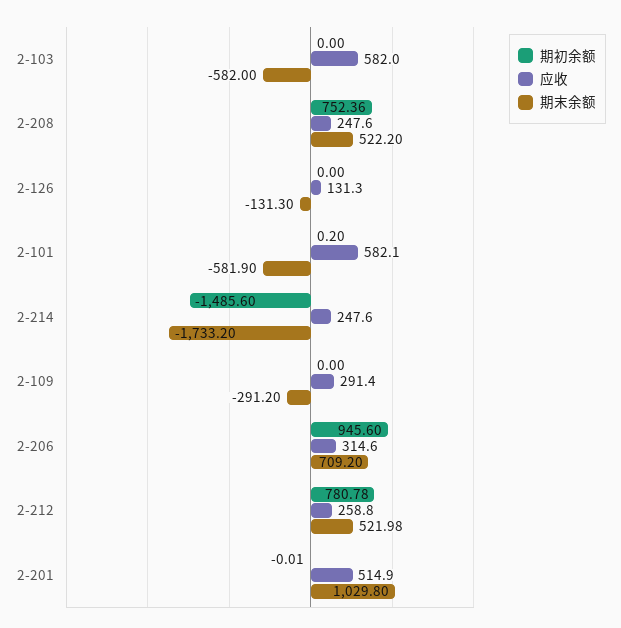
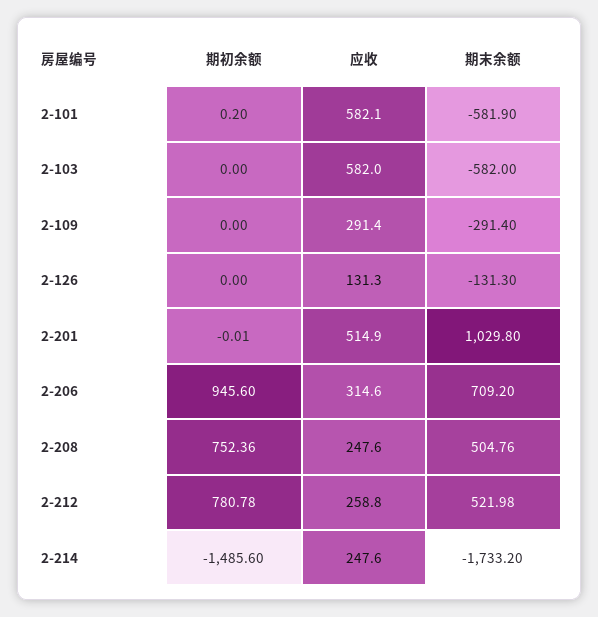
  {
    "期初余额": {
      "2-103": 0,
      "2-208": 752.36,
      "2-126": 0,
      "2-101": 0.2,
      "2-214": -1485.6,
      "2-109": 0,
      "2-206": 945.6,
      "2-212": 780.78,
      "2-201": -0.01
    },
    "应收": {
      "2-103": 582,
      "2-208": 247.6,
      "2-126": 131.3,
      "2-101": 582.1,
      "2-214": 247.6,
      "2-109": 291.4,
      "2-206": 314.6,
      "2-212": 258.8,
      "2-201": 514.9
    },
    "期末余额": {
      "2-103": -582,
-     "2-208": 522.2,
+     "2-208": 504.76,
      "2-126": -131.3,
      "2-101": -581.9,
      "2-214": -1733.2,
-     "2-109": -291.2,
+     "2-109": -291.4,
      "2-206": 709.2,
      "2-212": 521.98,
      "2-201": 1029.8
    }
  }

